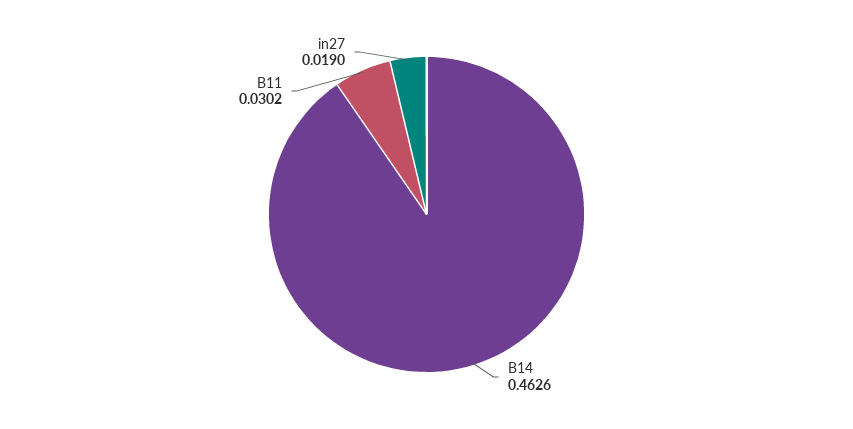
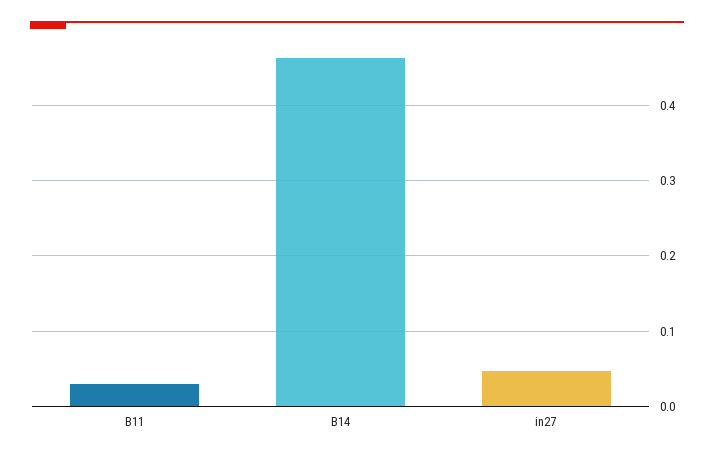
  {
    "B14": 0.4626,
    "B11": 0.0302,
-   "in27": 0.019
+   "in27": 0.05
  }

